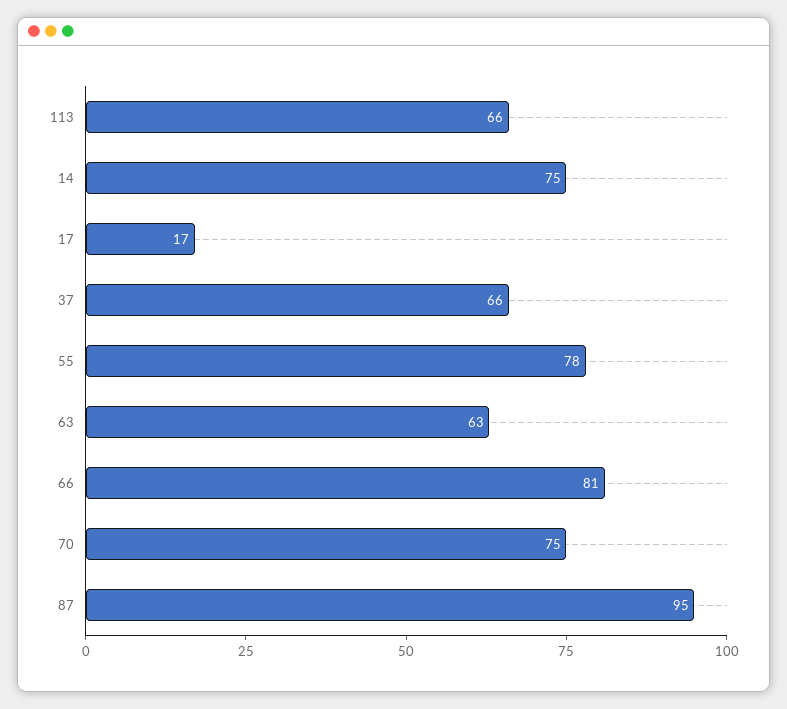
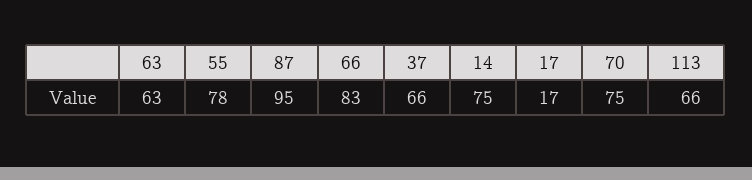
  {
    "113": 66,
    "14": 75,
    "17": 17,
    "37": 66,
    "55": 78,
    "63": 63,
-   "66": 81,
+   "66": 83,
    "70": 75,
    "87": 95
  }

